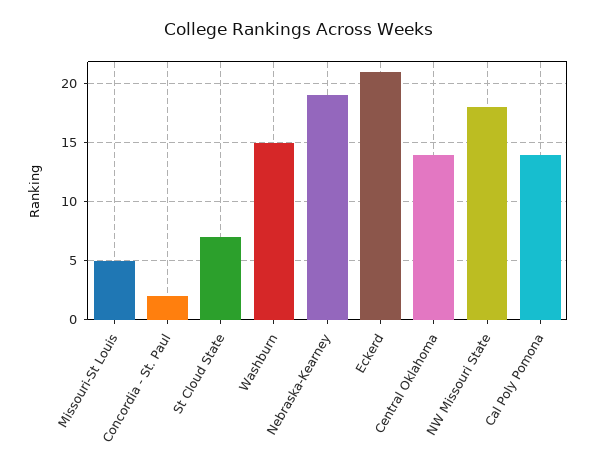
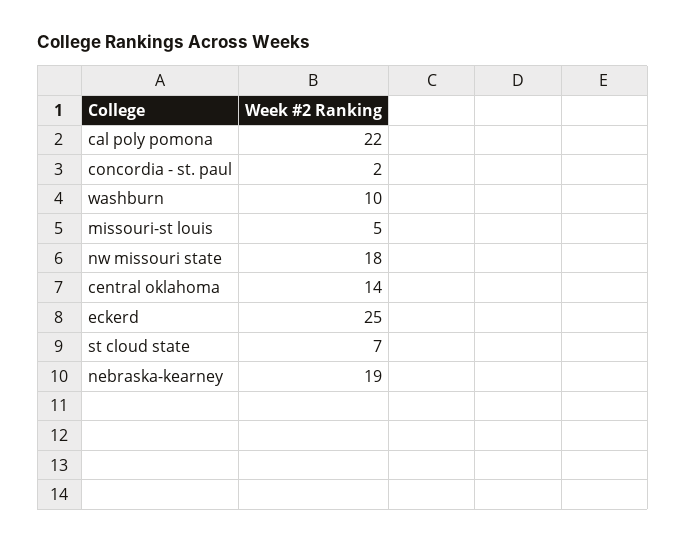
  {
    "Missouri-St Louis": 5,
    "Concordia - St. Paul": 2,
    "St Cloud State": 7,
-   "Washburn": 15,
+   "Washburn": 10,
    "Nebraska-Kearney": 19,
-   "Eckerd": 21,
+   "Eckerd": 25,
    "Central Oklahoma": 14,
    "NW Missouri State": 18,
-   "Cal Poly Pomona": 14
+   "Cal Poly Pomona": 22
  }

